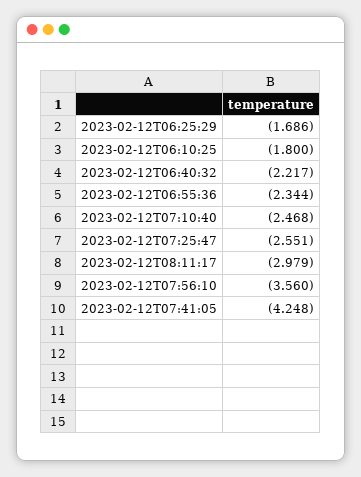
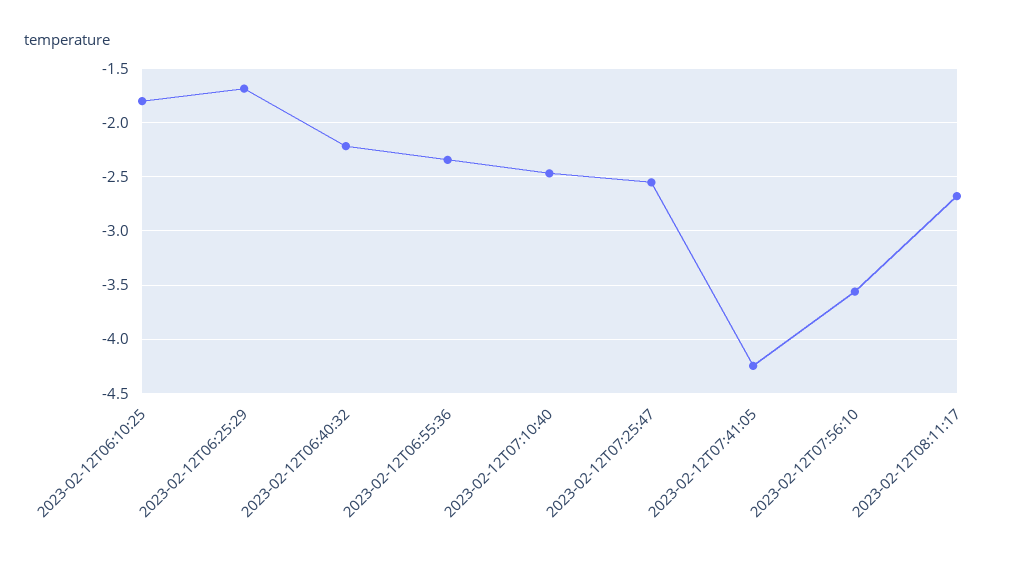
  {
    "2023-02-12T06:25:29": -1.686,
    "2023-02-12T06:10:25": -1.8,
    "2023-02-12T06:40:32": -2.217,
    "2023-02-12T06:55:36": -2.344,
    "2023-02-12T07:10:40": -2.468,
    "2023-02-12T07:25:47": -2.551,
-   "2023-02-12T08:11:17": -2.979,
+   "2023-02-12T08:11:17": -2.7,
    "2023-02-12T07:56:10": -3.56,
    "2023-02-12T07:41:05": -4.248
  }

